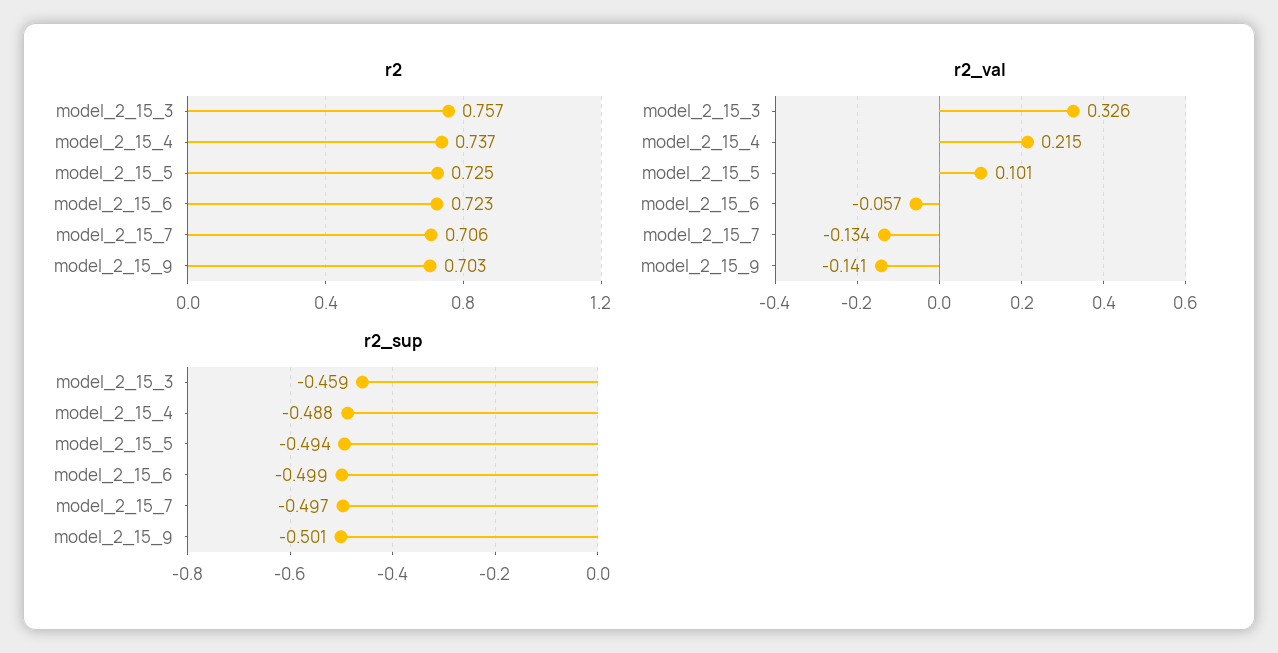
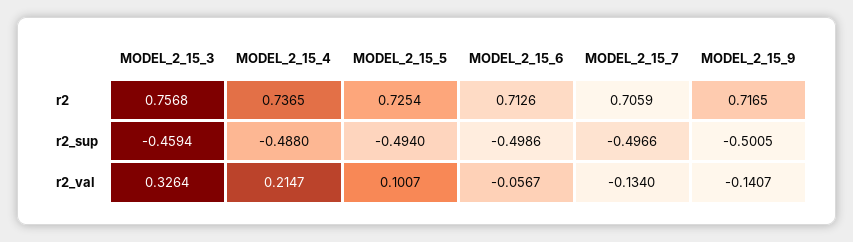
  {
    "r2": {
      "model_2_15_3": 0.7568,
      "model_2_15_4": 0.7365,
      "model_2_15_5": 0.7254,
-     "model_2_15_6": 0.723,
+     "model_2_15_6": 0.7126,
      "model_2_15_7": 0.7059,
-     "model_2_15_9": 0.703
+     "model_2_15_9": 0.7165
    },
    "r2_val": {
      "model_2_15_3": 0.3264,
      "model_2_15_4": 0.2147,
      "model_2_15_5": 0.1007,
      "model_2_15_6": -0.0567,
      "model_2_15_7": -0.134,
      "model_2_15_9": -0.1407
    },
    "r2_sup": {
      "model_2_15_3": -0.4594,
      "model_2_15_4": -0.488,
      "model_2_15_5": -0.494,
      "model_2_15_6": -0.4986,
      "model_2_15_7": -0.4966,
      "model_2_15_9": -0.5005
    }
  }

